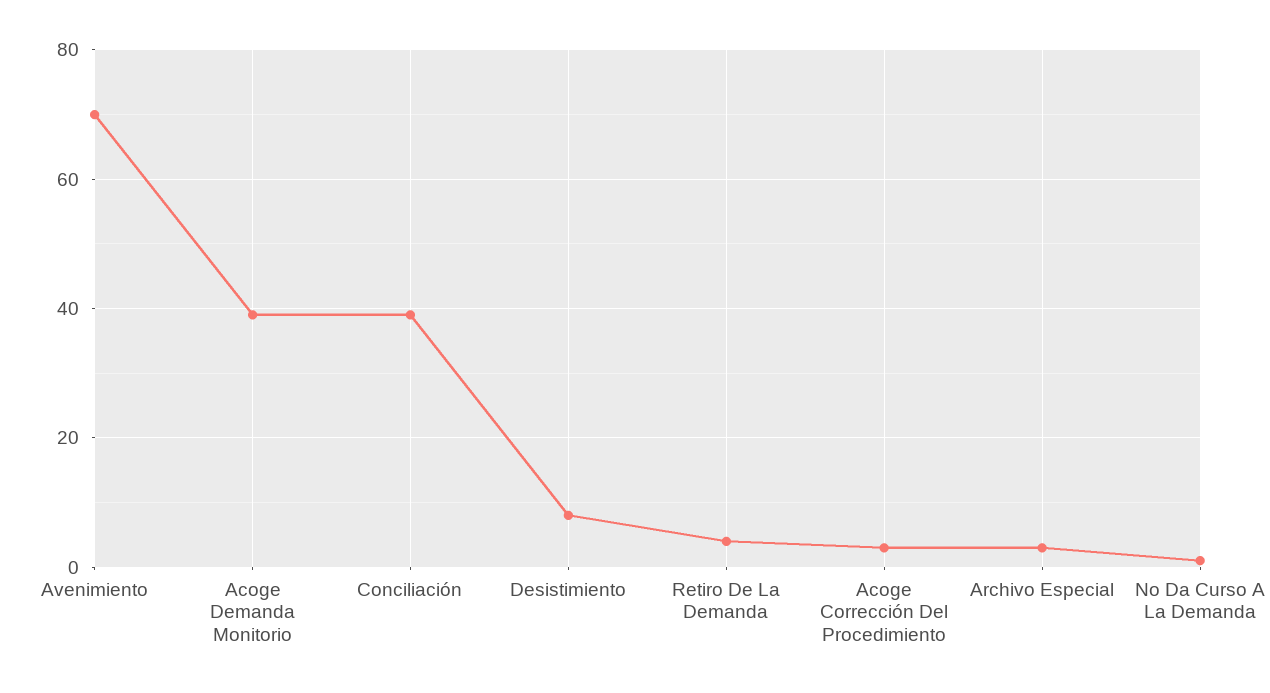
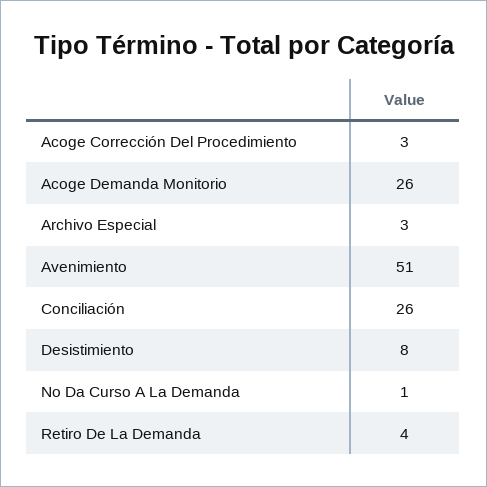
  {
-   "Avenimiento": 70,
+   "Avenimiento": 51,
-   "Acoge Demanda Monitorio": 40,
+   "Acoge Demanda Monitorio": 26,
-   "Conciliación": 40,
+   "Conciliación": 26,
    "Desistimiento": 8,
    "Retiro De La Demanda": 4,
    "Acoge Corrección Del Procedimiento": 3,
    "Archivo Especial": 3,
    "No Da Curso A La Demanda": 1
  }

